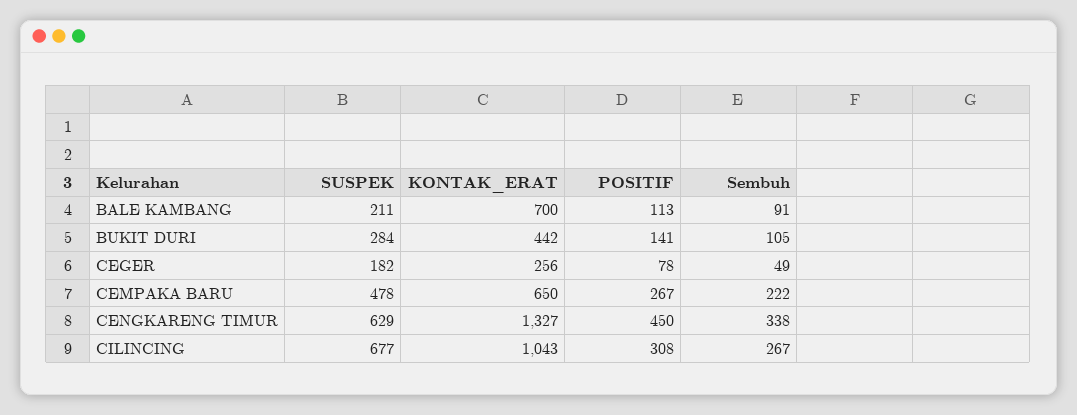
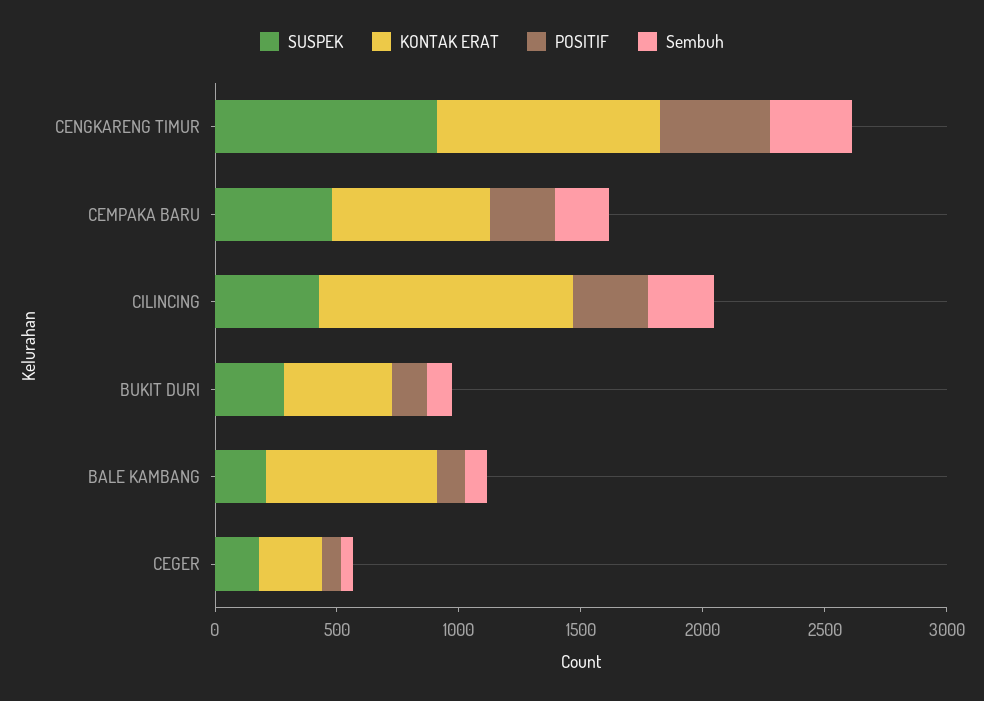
  {
    "SUSPEK": {
      "BALE KAMBANG": 211,
      "BUKIT DURI": 284,
      "CEGER": 182,
      "CEMPAKA BARU": 478,
-     "CENGKARENG TIMUR": 629,
+     "CENGKARENG TIMUR": 900,
-     "CILINCING": 677
+     "CILINCING": 400
    },
    "KONTAK_ERAT": {
      "BALE KAMBANG": 700,
      "BUKIT DURI": 442,
      "CEGER": 256,
      "CEMPAKA BARU": 650,
-     "CENGKARENG TIMUR": 1327,
+     "CENGKARENG TIMUR": 900,
      "CILINCING": 1043
    },
    "POSITIF": {
      "BALE KAMBANG": 113,
      "BUKIT DURI": 141,
      "CEGER": 78,
      "CEMPAKA BARU": 267,
      "CENGKARENG TIMUR": 450,
      "CILINCING": 308
    },
    "Sembuh": {
      "BALE KAMBANG": 91,
      "BUKIT DURI": 105,
      "CEGER": 49,
      "CEMPAKA BARU": 222,
      "CENGKARENG TIMUR": 338,
      "CILINCING": 267
    }
  }

